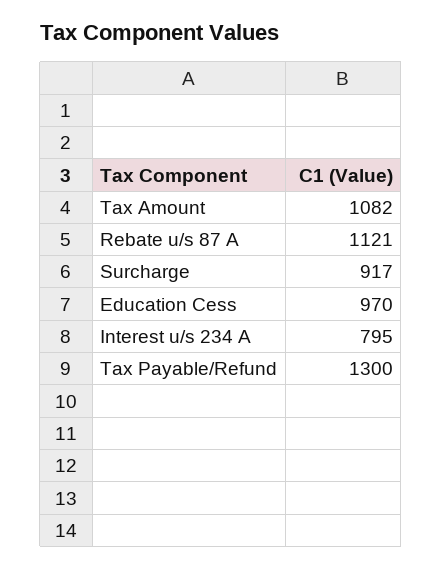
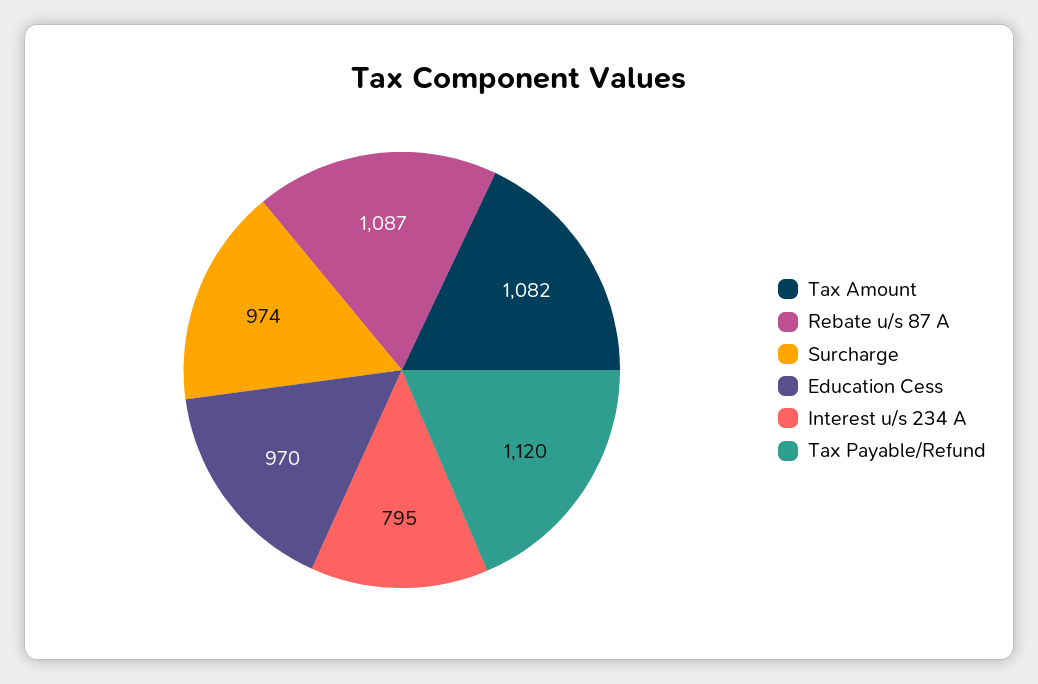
  {
    "Tax Amount": 1082,
-   "Rebate u/s 87 A": 1121,
+   "Rebate u/s 87 A": 1087,
-   "Surcharge": 917,
+   "Surcharge": 974,
    "Education Cess": 970,
    "Interest u/s 234 A": 795,
-   "Tax Payable/Refund": 1300
+   "Tax Payable/Refund": 1120
  }

